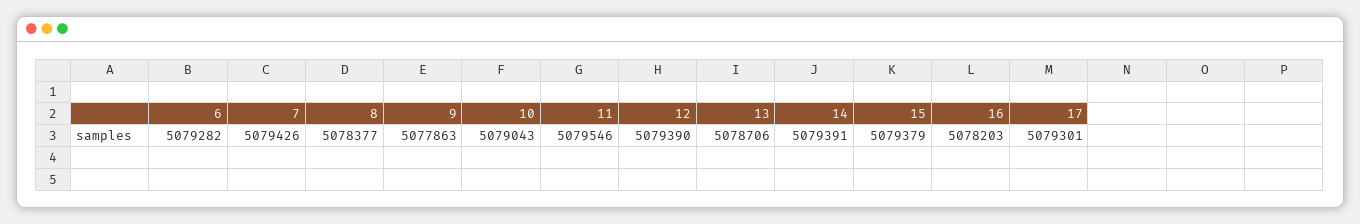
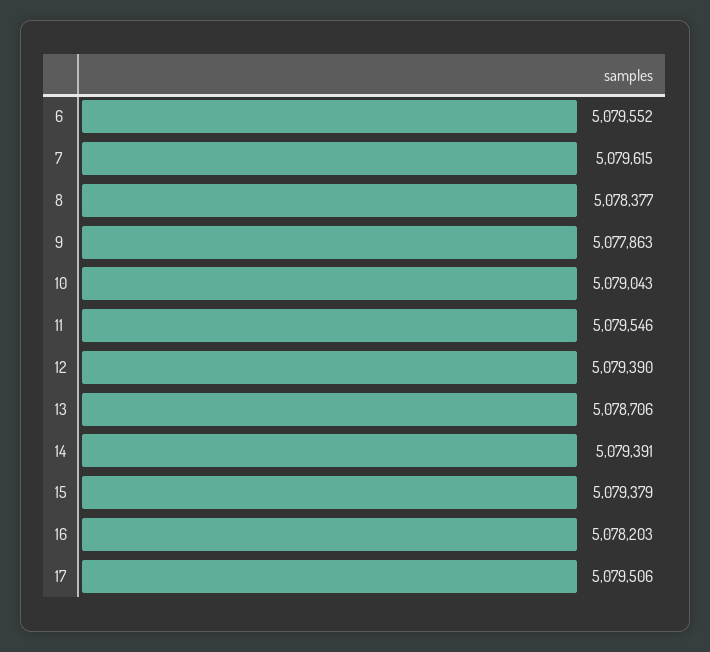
  {
-   "6": 5079282,
+   "6": 5079552,
-   "7": 5079426,
+   "7": 5079615,
    "8": 5078377,
    "9": 5077863,
    "10": 5079043,
    "11": 5079546,
    "12": 5079390,
    "13": 5078706,
    "14": 5079391,
    "15": 5079379,
    "16": 5078203,
-   "17": 5079301
+   "17": 5079506
  }

